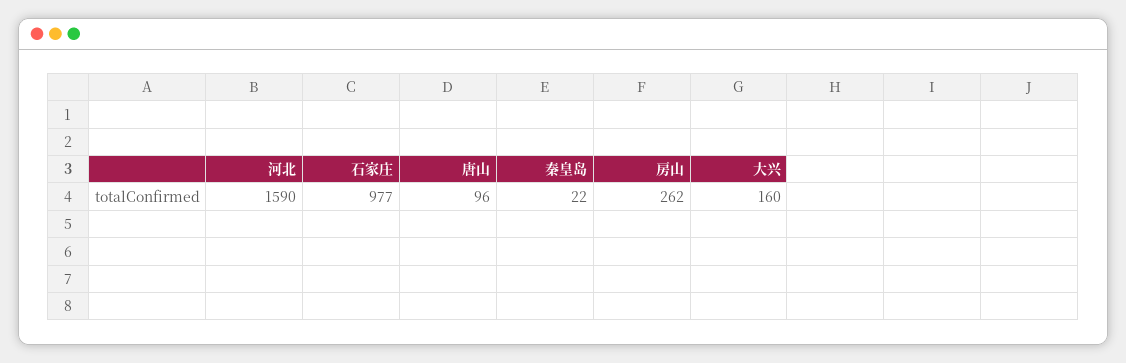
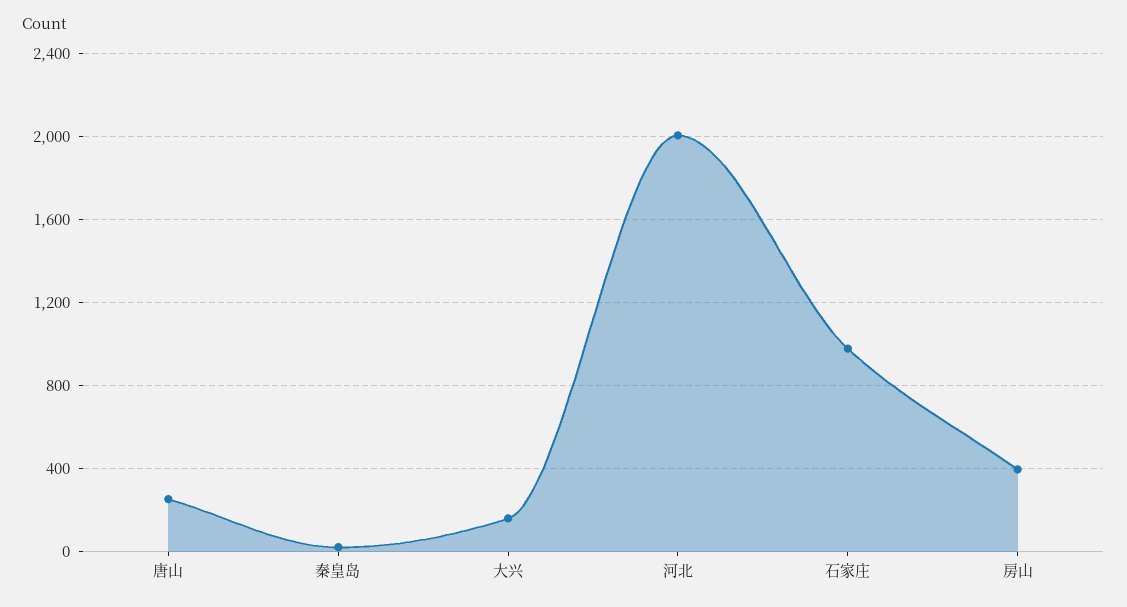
  {
-   "河北": 1590,
+   "河北": 2000,
    "石家庄": 977,
-   "唐山": 96,
+   "唐山": 250,
    "秦皇岛": 22,
-   "房山": 262,
+   "房山": 400,
    "大兴": 160
  }

